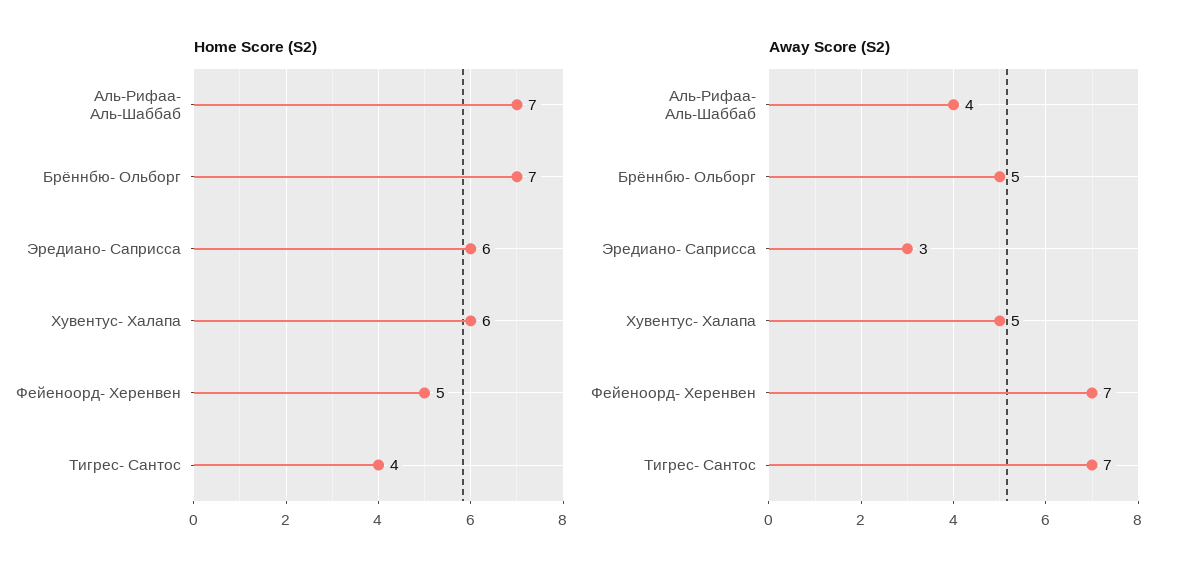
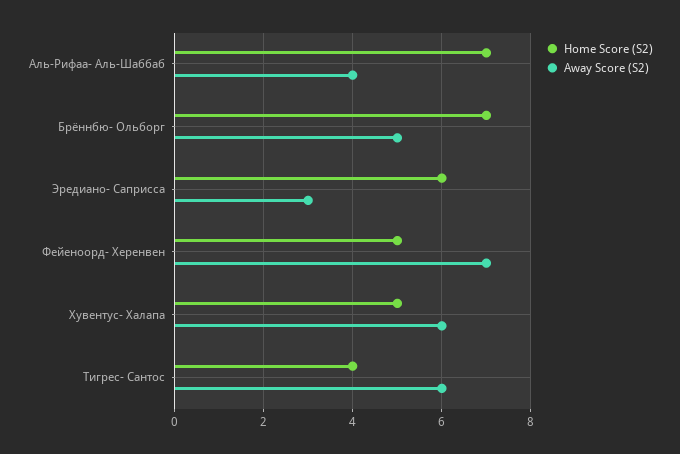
  {
    "Home Score (S2)": {
      "Аль-Рифаа- Аль-Шаббаб": 7,
      "Брённбю- Ольборг": 7,
      "Эредиано- Саприсса": 6,
-     "Хувентус- Халапа": 6,
+     "Хувентус- Халапа": 5,
      "Фейеноорд- Херенвен": 5,
      "Тигрес- Сантос": 4
    },
    "Away Score (S2)": {
      "Аль-Рифаа- Аль-Шаббаб": 4,
      "Брённбю- Ольборг": 5,
      "Эредиано- Саприсса": 3,
-     "Хувентус- Халапа": 5,
+     "Хувентус- Халапа": 6,
      "Фейеноорд- Херенвен": 7,
-     "Тигрес- Сантос": 7
+     "Тигрес- Сантос": 6
    }
  }

